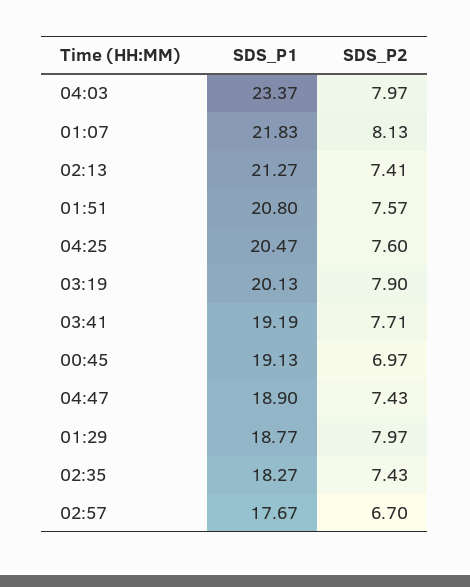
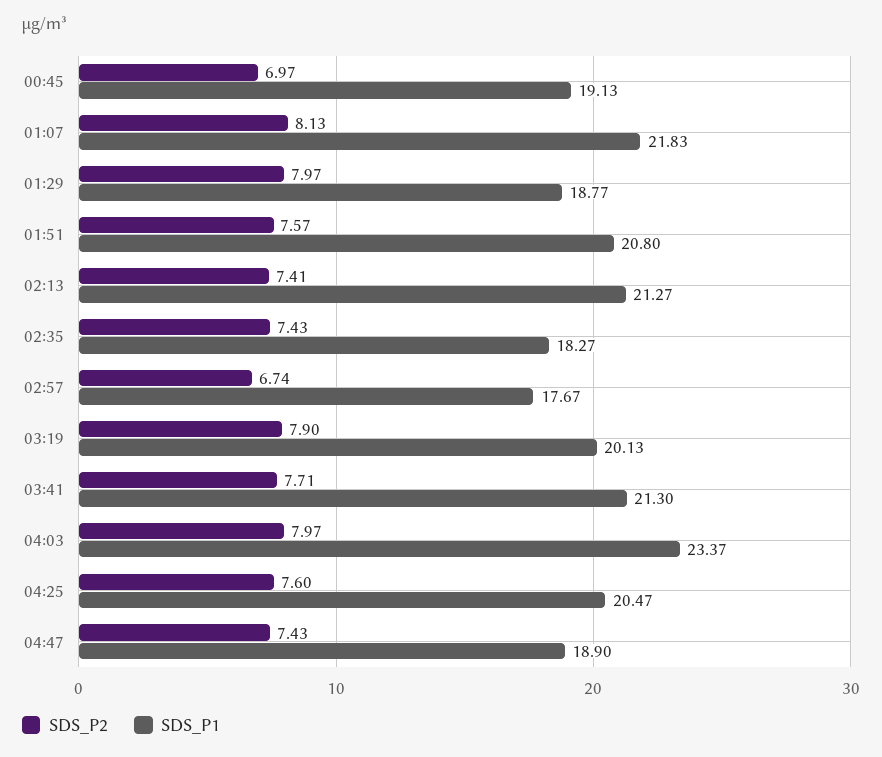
  {
    "SDS_P1": {
      "04:03": 23.37,
      "01:07": 21.83,
      "02:13": 21.27,
      "01:51": 20.8,
      "04:25": 20.47,
      "03:19": 20.13,
-     "03:41": 19.19,
+     "03:41": 21.3,
      "00:45": 19.13,
      "04:47": 18.9,
      "01:29": 18.77,
      "02:35": 18.27,
      "02:57": 17.67
    },
    "SDS_P2": {
      "04:03": 7.97,
      "01:07": 8.13,
      "02:13": 7.41,
      "01:51": 7.57,
      "04:25": 7.6,
      "03:19": 7.9,
      "03:41": 7.71,
      "00:45": 6.97,
      "04:47": 7.43,
      "01:29": 7.97,
      "02:35": 7.43,
-     "02:57": 6.7
+     "02:57": 6.74
    }
  }

